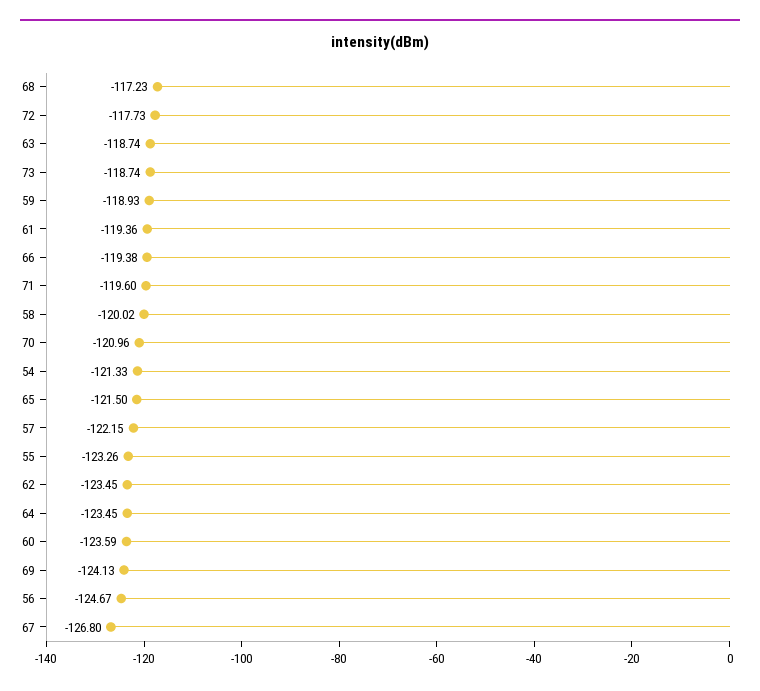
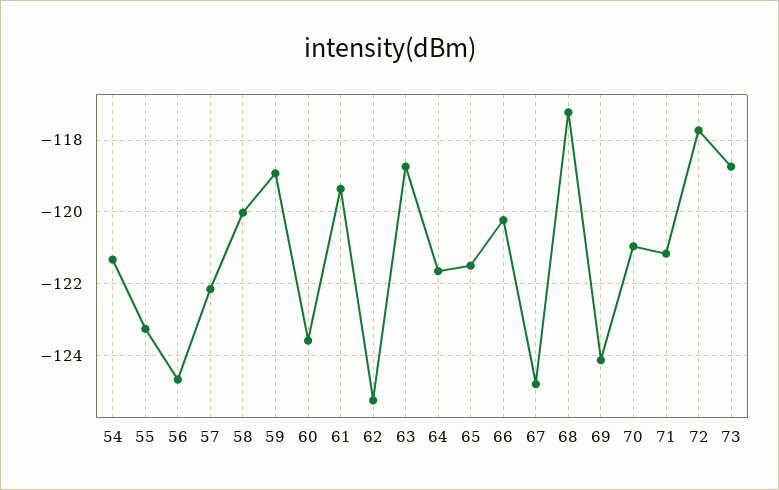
  {
    "68": -117.23,
    "72": -117.73,
    "63": -118.74,
    "73": -118.74,
    "59": -118.93,
    "61": -119.36,
-   "66": -119.38,
+   "66": -120.2,
-   "71": -119.6,
+   "71": -121.2,
    "58": -120.02,
    "70": -120.96,
    "54": -121.33,
    "65": -121.5,
    "57": -122.15,
    "55": -123.26,
-   "62": -123.45,
+   "62": -125.2,
-   "64": -123.45,
+   "64": -121.6,
    "60": -123.59,
    "69": -124.13,
    "56": -124.67,
-   "67": -126.8
+   "67": -124.8
  }

